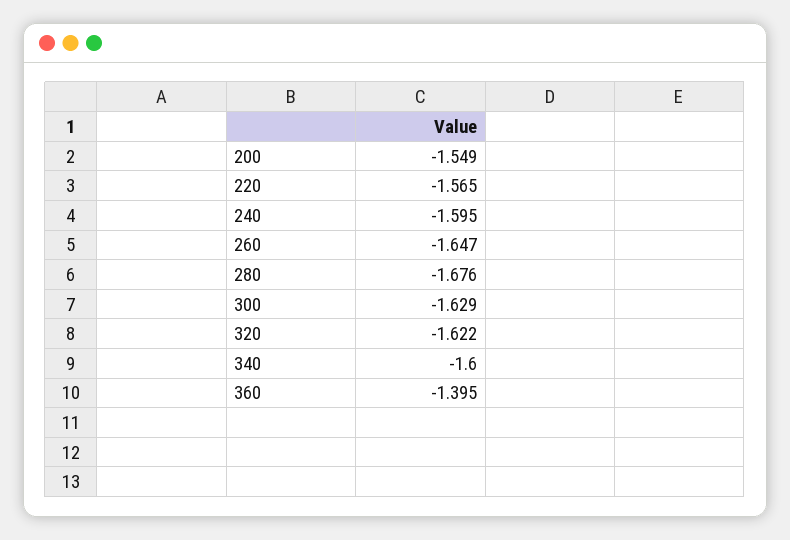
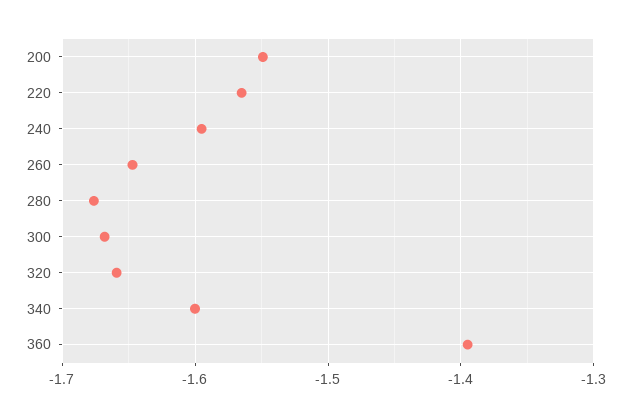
  {
    "200": -1.549,
    "220": -1.565,
    "240": -1.595,
    "260": -1.647,
    "280": -1.676,
-   "300": -1.629,
+   "300": -1.67,
-   "320": -1.622,
+   "320": -1.66,
    "340": -1.6,
    "360": -1.395
  }

